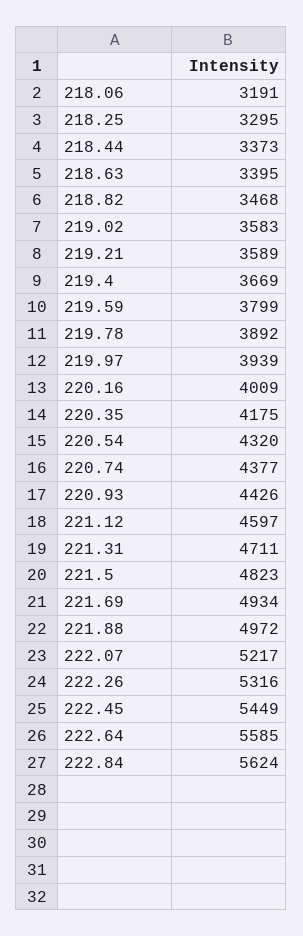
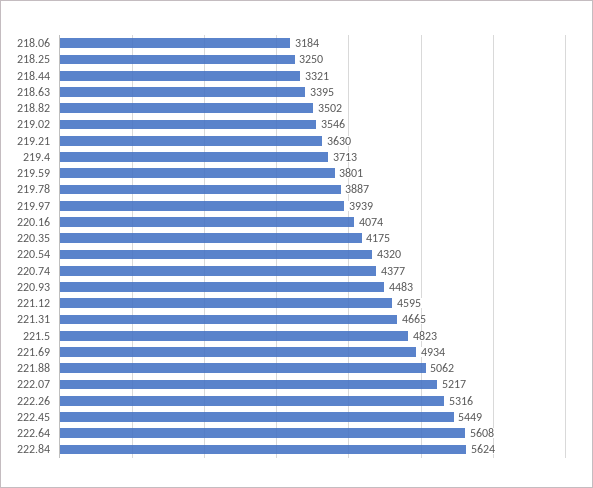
  {
-   "218.06": 3191,
+   "218.06": 3184,
-   "218.25": 3295,
+   "218.25": 3250,
-   "218.44": 3373,
+   "218.44": 3321,
    "218.63": 3395,
-   "218.82": 3468,
+   "218.82": 3502,
-   "219.02": 3583,
+   "219.02": 3546,
-   "219.21": 3589,
+   "219.21": 3630,
-   "219.4": 3669,
+   "219.4": 3713,
-   "219.59": 3799,
+   "219.59": 3801,
-   "219.78": 3892,
+   "219.78": 3887,
    "219.97": 3939,
-   "220.16": 4009,
+   "220.16": 4074,
    "220.35": 4175,
    "220.54": 4320,
    "220.74": 4377,
-   "220.93": 4426,
+   "220.93": 4483,
-   "221.12": 4597,
+   "221.12": 4595,
-   "221.31": 4711,
+   "221.31": 4665,
    "221.5": 4823,
    "221.69": 4934,
-   "221.88": 4972,
+   "221.88": 5062,
    "222.07": 5217,
    "222.26": 5316,
    "222.45": 5449,
-   "222.64": 5585,
+   "222.64": 5608,
    "222.84": 5624
  }

